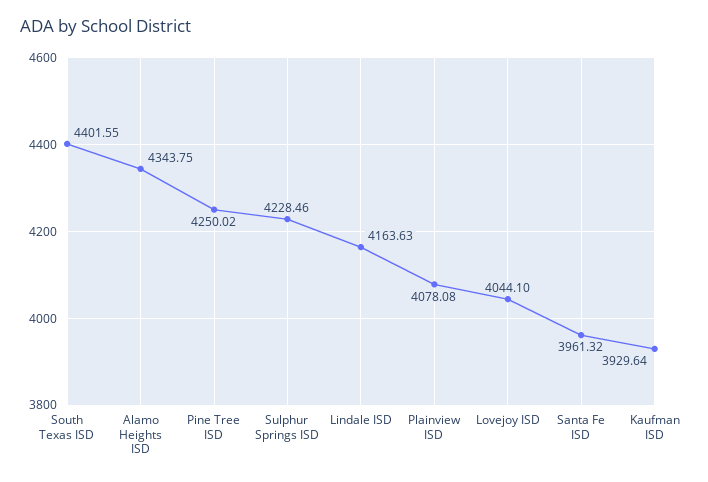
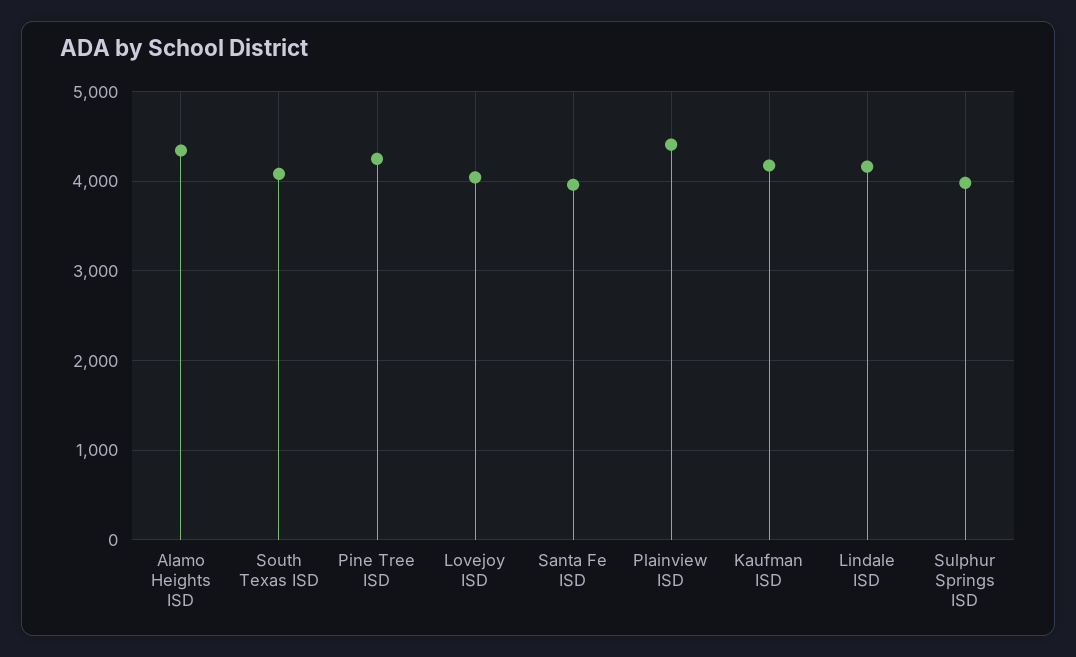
  {
-   "South Texas ISD": 4401.55,
+   "South Texas ISD": 4100,
    "Alamo Heights ISD": 4343.75,
    "Pine Tree ISD": 4250.02,
-   "Sulphur Springs ISD": 4228.46,
+   "Sulphur Springs ISD": 4000,
    "Lindale ISD": 4163.63,
-   "Plainview ISD": 4078.08,
+   "Plainview ISD": 4400,
    "Lovejoy ISD": 4044.1,
    "Santa Fe ISD": 3961.32,
-   "Kaufman ISD": 3929.64
+   "Kaufman ISD": 4200
  }

